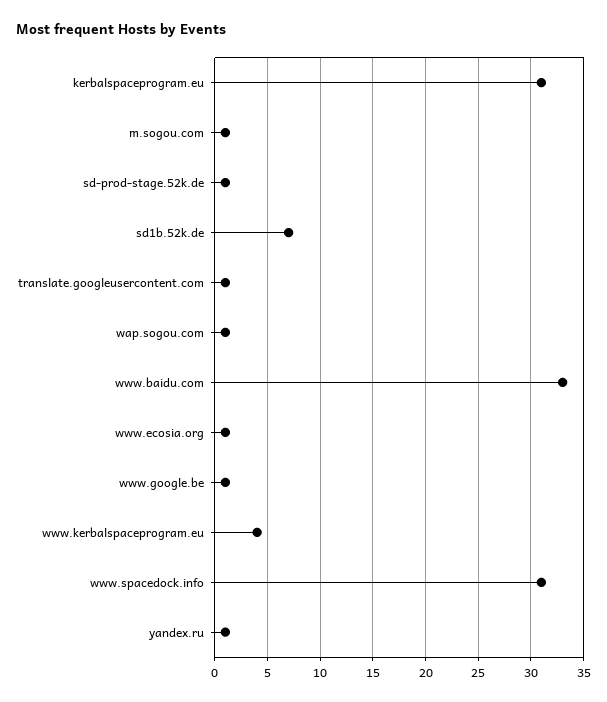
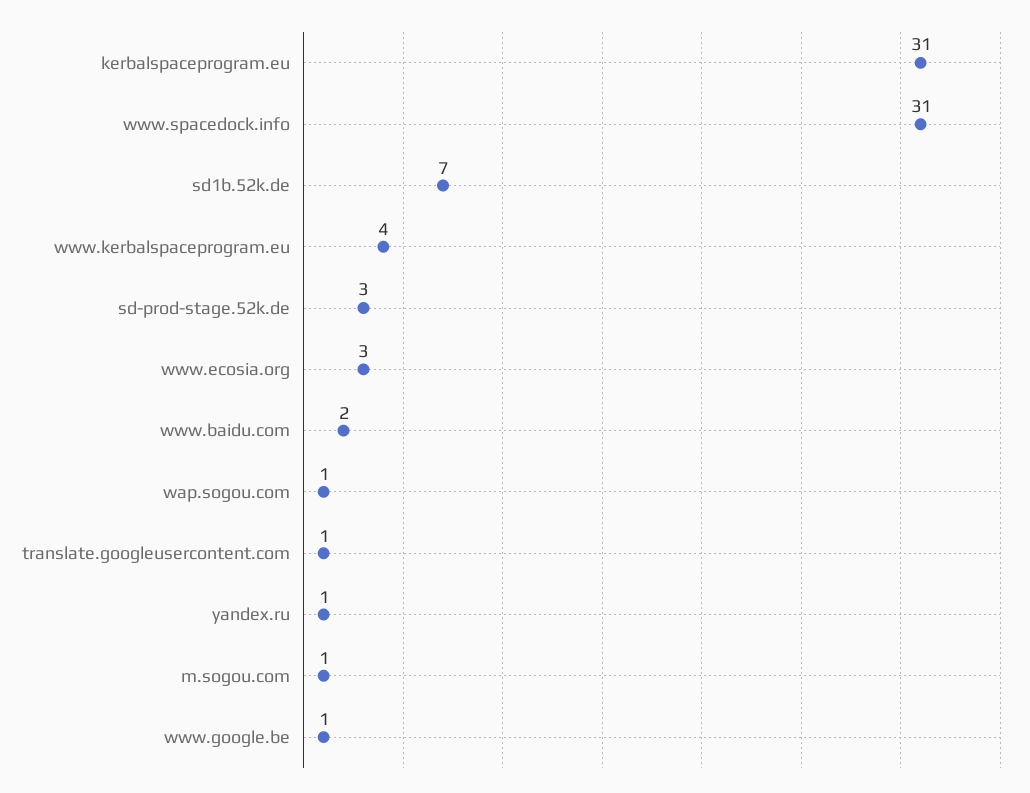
  {
    "kerbalspaceprogram.eu": 31,
    "m.sogou.com": 1,
-   "sd-prod-stage.52k.de": 1,
+   "sd-prod-stage.52k.de": 3,
    "sd1b.52k.de": 7,
    "translate.googleusercontent.com": 1,
    "wap.sogou.com": 1,
-   "www.baidu.com": 33,
+   "www.baidu.com": 2,
-   "www.ecosia.org": 1,
+   "www.ecosia.org": 3,
    "www.google.be": 1,
    "www.kerbalspaceprogram.eu": 4,
    "www.spacedock.info": 31,
    "yandex.ru": 1
  }

